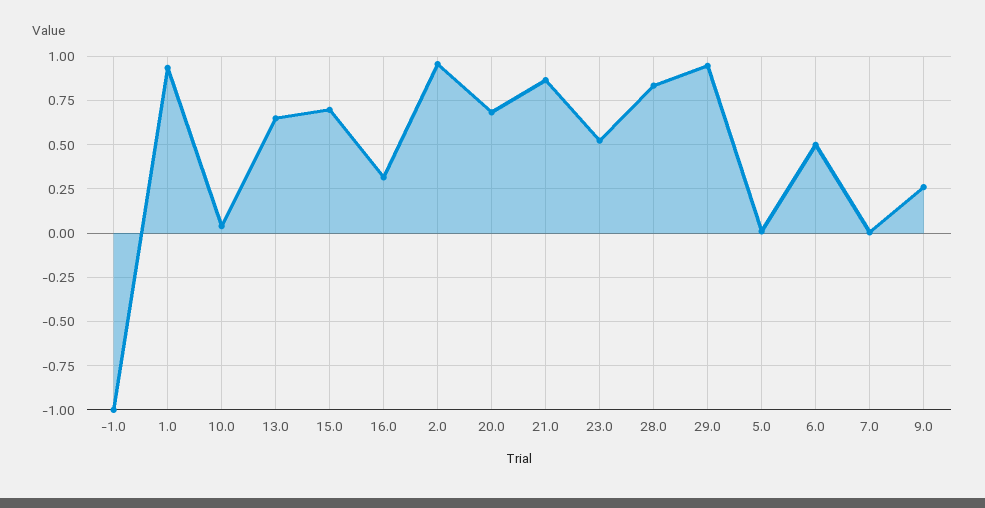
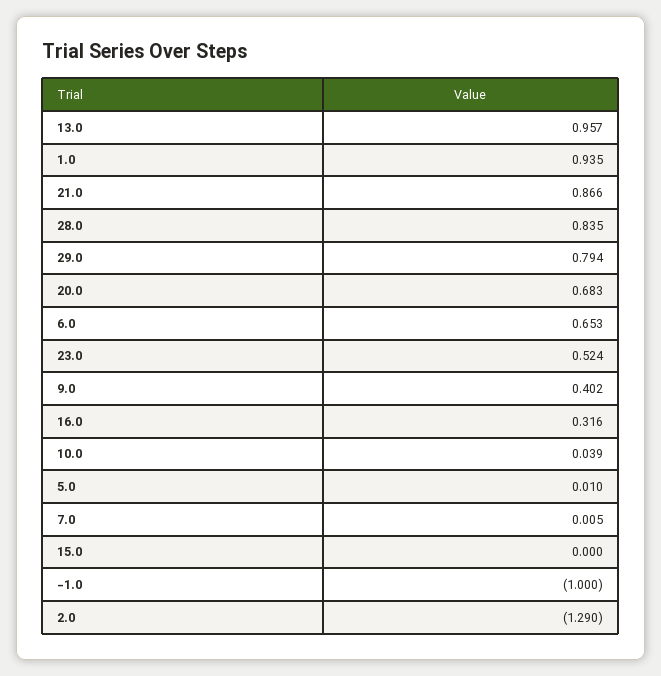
  {
    "-1.0": -1,
    "1.0": 0.935,
    "10.0": 0.039,
-   "13.0": 0.65,
+   "13.0": 0.957,
-   "15.0": 0.7,
+   "15.0": 0,
    "16.0": 0.316,
-   "2.0": 0.95,
+   "2.0": -1.29,
    "20.0": 0.683,
    "21.0": 0.866,
    "23.0": 0.524,
    "28.0": 0.835,
-   "29.0": 0.95,
+   "29.0": 0.794,
    "5.0": 0.01,
-   "6.0": 0.5,
+   "6.0": 0.653,
    "7.0": 0.005,
-   "9.0": 0.25
+   "9.0": 0.402
  }

